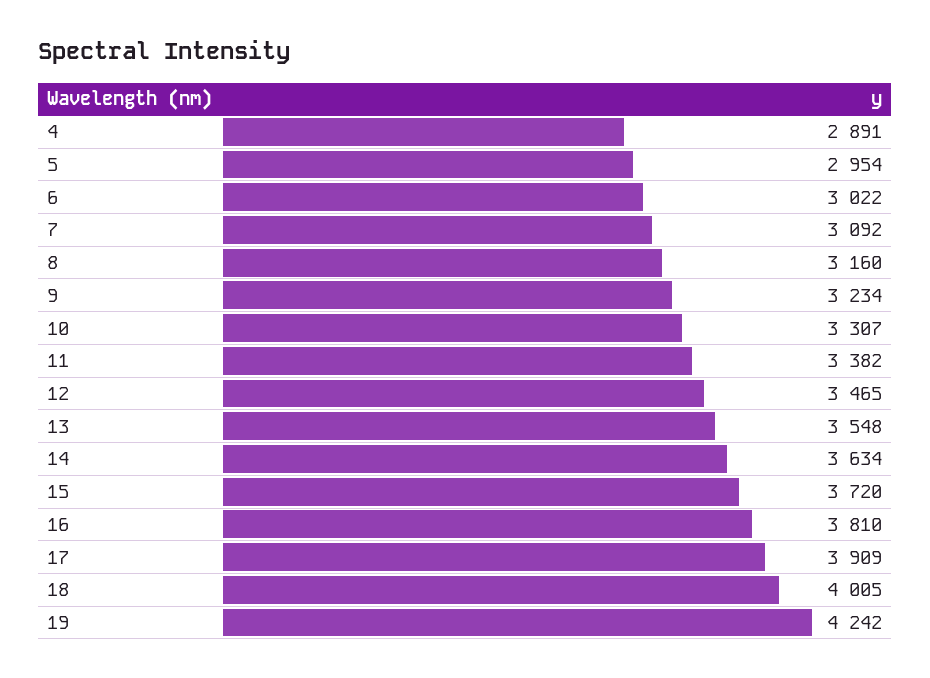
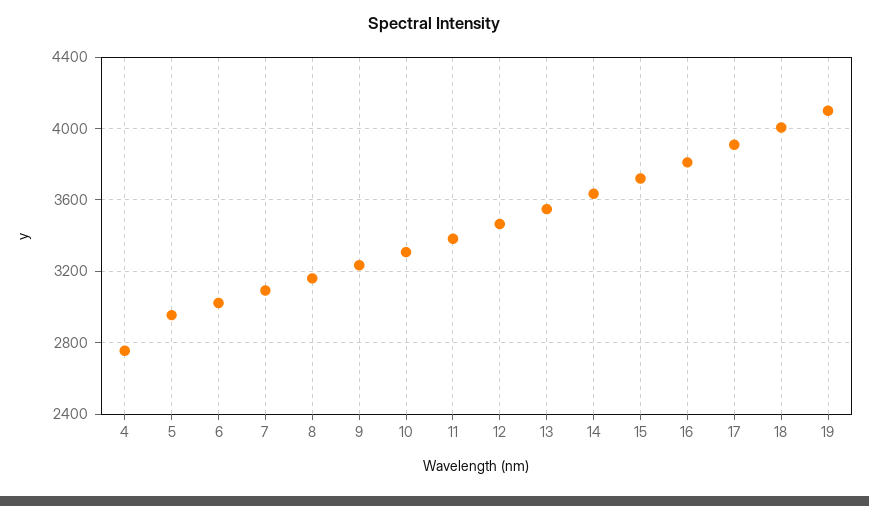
  {
-   "4": 2891,
+   "4": 2750,
    "5": 2954,
    "6": 3022,
    "7": 3092,
    "8": 3160,
    "9": 3234,
    "10": 3307,
    "11": 3382,
    "12": 3465,
    "13": 3548,
    "14": 3634,
    "15": 3720,
    "16": 3810,
    "17": 3909,
    "18": 4005,
-   "19": 4242
+   "19": 4100
  }

